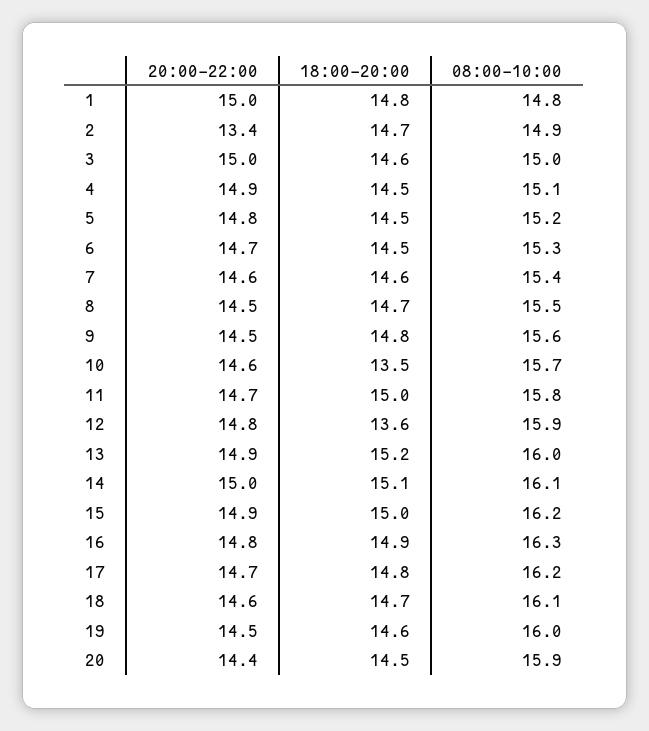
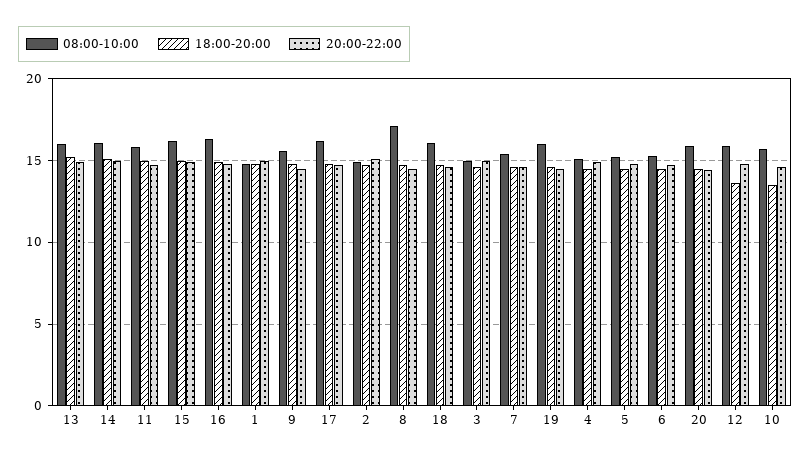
  {
    "20:00-22:00": {
      "1": 15,
-     "2": 13.4,
+     "2": 15,
      "3": 15,
      "4": 14.9,
      "5": 14.8,
      "6": 14.7,
      "7": 14.6,
      "8": 14.5,
      "9": 14.5,
      "10": 14.6,
      "11": 14.7,
      "12": 14.8,
      "13": 14.9,
      "14": 15,
      "15": 14.9,
      "16": 14.8,
      "17": 14.7,
      "18": 14.6,
      "19": 14.5,
      "20": 14.4
    },
    "18:00-20:00": {
      "1": 14.8,
      "2": 14.7,
      "3": 14.6,
      "4": 14.5,
      "5": 14.5,
      "6": 14.5,
      "7": 14.6,
      "8": 14.7,
      "9": 14.8,
      "10": 13.5,
      "11": 15,
      "12": 13.6,
      "13": 15.2,
      "14": 15.1,
      "15": 15,
      "16": 14.9,
      "17": 14.8,
      "18": 14.7,
      "19": 14.6,
      "20": 14.5
    },
    "08:00-10:00": {
      "1": 14.8,
      "2": 14.9,
      "3": 15,
      "4": 15.1,
      "5": 15.2,
      "6": 15.3,
      "7": 15.4,
-     "8": 15.5,
+     "8": 17,
      "9": 15.6,
      "10": 15.7,
      "11": 15.8,
      "12": 15.9,
      "13": 16,
      "14": 16.1,
      "15": 16.2,
      "16": 16.3,
      "17": 16.2,
      "18": 16.1,
      "19": 16,
      "20": 15.9
    }
  }

